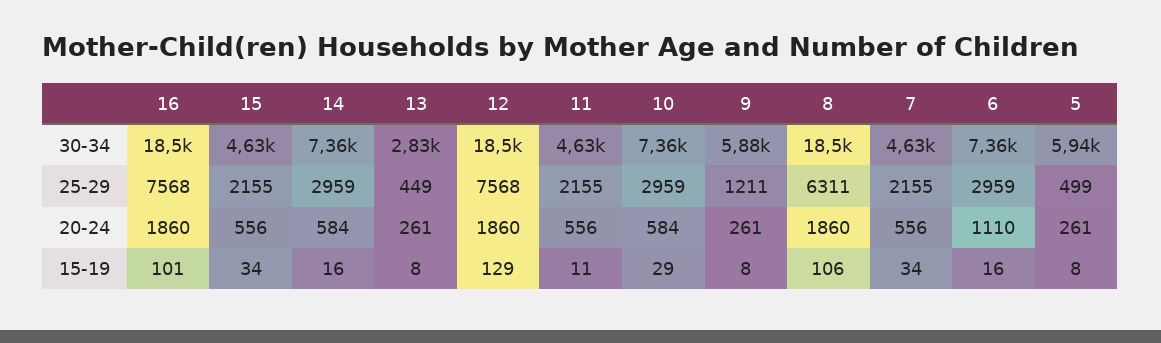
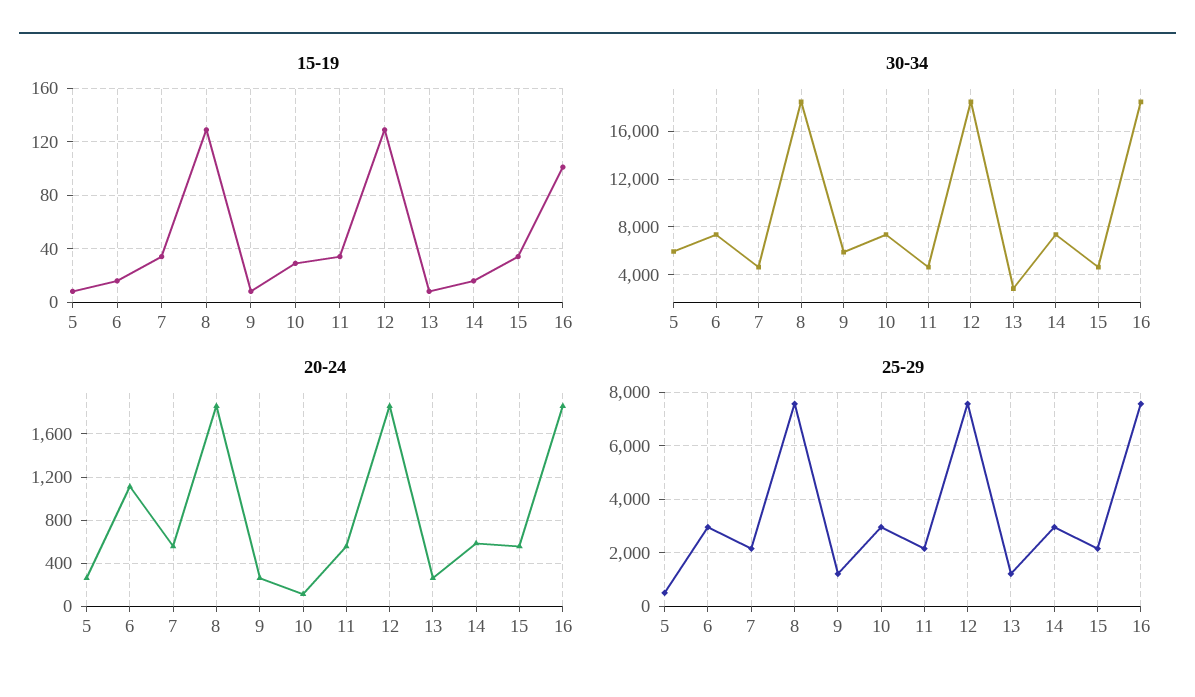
  {
    "30-34": {
      "16": 18500,
      "15": 4630,
      "14": 7360,
      "13": 2830,
      "12": 18500,
      "11": 4630,
      "10": 7360,
      "9": 5880,
      "8": 18500,
      "7": 4630,
      "6": 7360,
      "5": 5940
    },
    "25-29": {
      "16": 7568,
      "15": 2155,
      "14": 2959,
-     "13": 449,
+     "13": 1250,
      "12": 7568,
      "11": 2155,
      "10": 2959,
      "9": 1211,
-     "8": 6311,
+     "8": 7500,
      "7": 2155,
      "6": 2959,
      "5": 499
    },
    "20-24": {
      "16": 1860,
      "15": 556,
      "14": 584,
      "13": 261,
      "12": 1860,
      "11": 556,
-     "10": 584,
+     "10": 100,
      "9": 261,
      "8": 1860,
      "7": 556,
      "6": 1110,
      "5": 261
    },
    "15-19": {
      "16": 101,
      "15": 34,
      "14": 16,
      "13": 8,
      "12": 129,
-     "11": 11,
+     "11": 35,
      "10": 29,
      "9": 8,
-     "8": 106,
+     "8": 130,
      "7": 34,
      "6": 16,
      "5": 8
    }
  }

